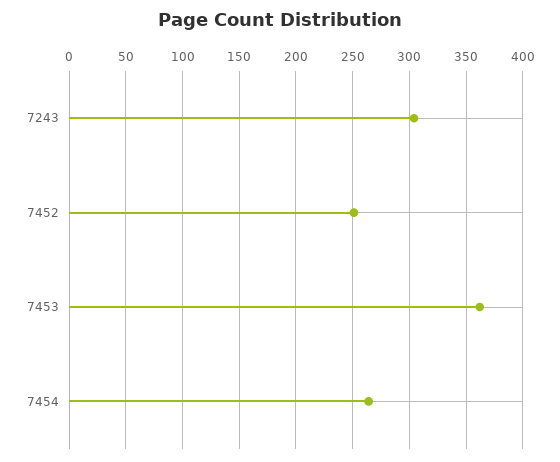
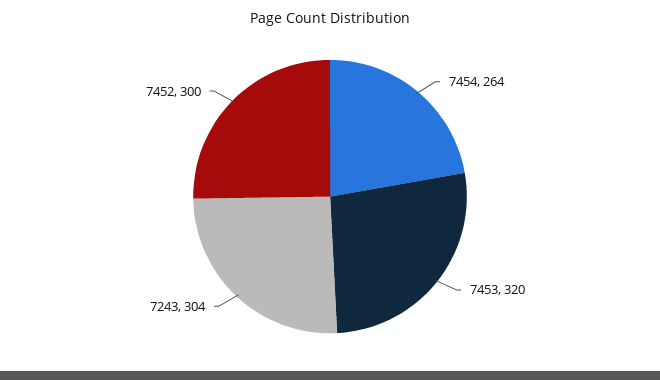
  {
    "7243": 304,
-   "7452": 250,
+   "7452": 300,
-   "7453": 360,
+   "7453": 320,
    "7454": 264
  }

